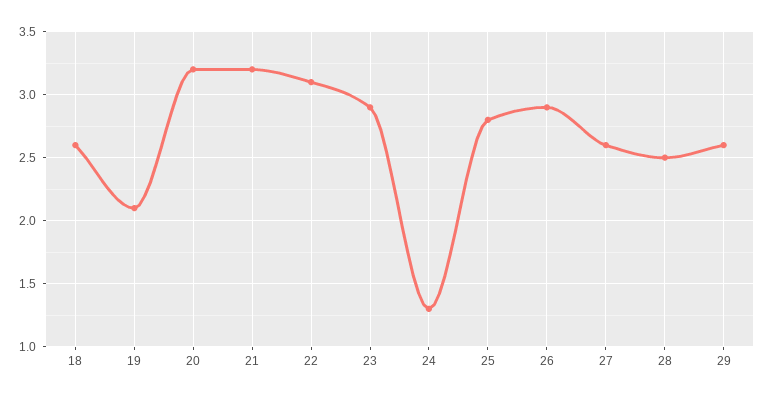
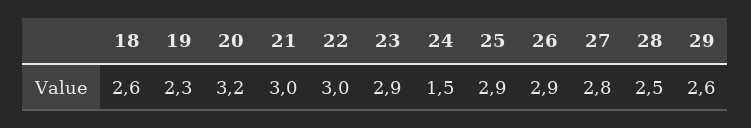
  {
    "18": 2.6,
-   "19": 2.1,
+   "19": 2.3,
    "20": 3.2,
-   "21": 3.2,
+   "21": 3,
-   "22": 3.1,
+   "22": 3,
    "23": 2.9,
-   "24": 1.3,
+   "24": 1.5,
-   "25": 2.8,
+   "25": 2.9,
    "26": 2.9,
-   "27": 2.6,
+   "27": 2.8,
    "28": 2.5,
    "29": 2.6
  }

